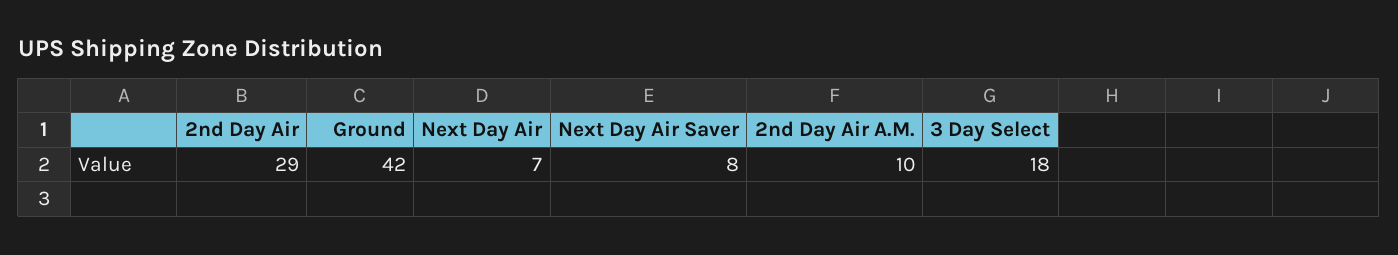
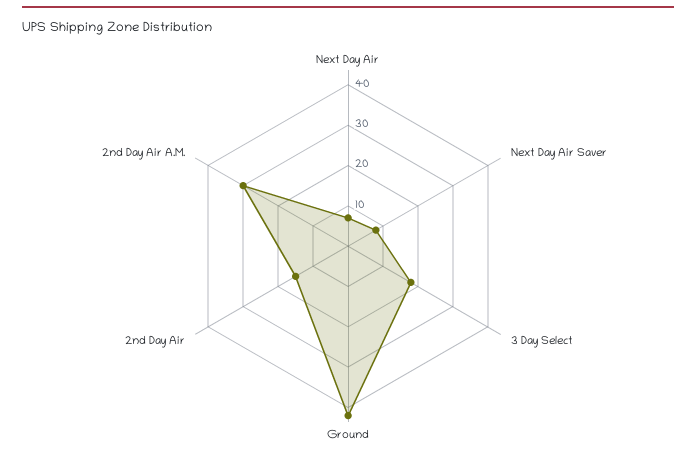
  {
-   "2nd Day Air": 29,
+   "2nd Day Air": 15,
    "Ground": 42,
    "Next Day Air": 7,
    "Next Day Air Saver": 8,
-   "2nd Day Air A.M.": 10,
+   "2nd Day Air A.M.": 30,
    "3 Day Select": 18
  }

